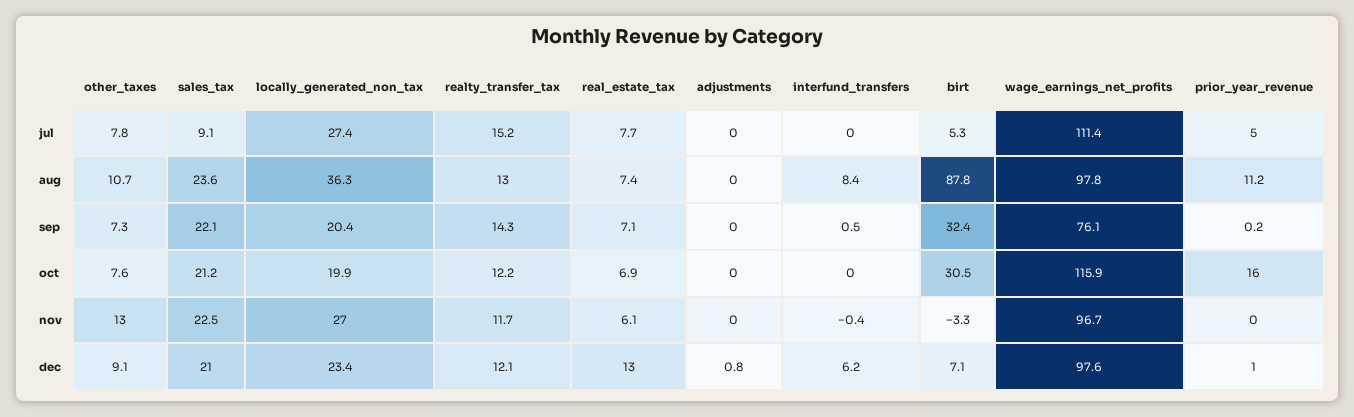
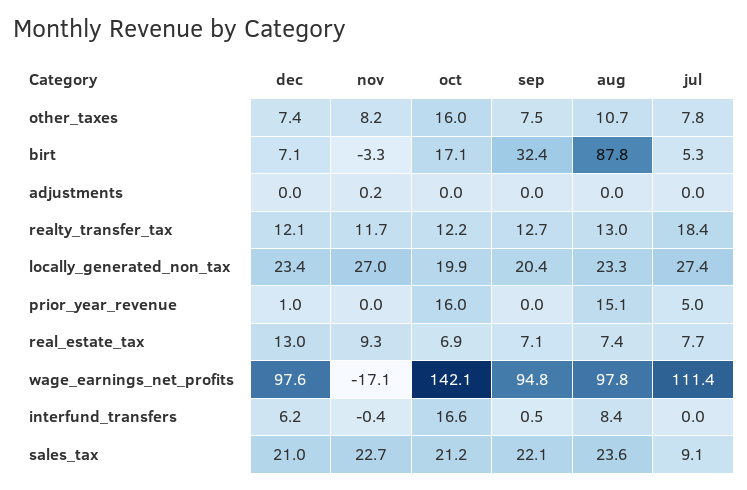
  {
    "other_taxes": {
      "jul": 7.8,
      "aug": 10.7,
-     "sep": 7.3,
+     "sep": 7.5,
-     "oct": 7.6,
+     "oct": 16,
-     "nov": 13,
+     "nov": 8.2,
-     "dec": 9.1
+     "dec": 7.4
    },
    "sales_tax": {
      "jul": 9.1,
      "aug": 23.6,
      "sep": 22.1,
      "oct": 21.2,
-     "nov": 22.5,
+     "nov": 22.7,
      "dec": 21
    },
    "locally_generated_non_tax": {
      "jul": 27.4,
-     "aug": 36.3,
+     "aug": 23.3,
      "sep": 20.4,
      "oct": 19.9,
      "nov": 27,
      "dec": 23.4
    },
    "realty_transfer_tax": {
-     "jul": 15.2,
+     "jul": 18.4,
      "aug": 13,
-     "sep": 14.3,
+     "sep": 12.7,
      "oct": 12.2,
      "nov": 11.7,
      "dec": 12.1
    },
    "real_estate_tax": {
      "jul": 7.7,
      "aug": 7.4,
      "sep": 7.1,
      "oct": 6.9,
-     "nov": 6.1,
+     "nov": 9.3,
      "dec": 13
    },
    "adjustments": {
      "jul": 0,
      "aug": 0,
      "sep": 0,
      "oct": 0,
-     "nov": 0,
+     "nov": 0.2,
-     "dec": 0.8
+     "dec": 0
    },
    "interfund_transfers": {
      "jul": 0,
      "aug": 8.4,
      "sep": 0.5,
-     "oct": 0,
+     "oct": 16.6,
      "nov": -0.4,
      "dec": 6.2
    },
    "birt": {
      "jul": 5.3,
      "aug": 87.8,
      "sep": 32.4,
-     "oct": 30.5,
+     "oct": 17.1,
      "nov": -3.3,
      "dec": 7.1
    },
    "wage_earnings_net_profits": {
      "jul": 111.4,
      "aug": 97.8,
-     "sep": 76.1,
+     "sep": 94.8,
-     "oct": 115.9,
+     "oct": 142.1,
-     "nov": 96.7,
+     "nov": -17.1,
      "dec": 97.6
    },
    "prior_year_revenue": {
      "jul": 5,
-     "aug": 11.2,
+     "aug": 15.1,
-     "sep": 0.2,
+     "sep": 0,
      "oct": 16,
      "nov": 0,
      "dec": 1
    }
  }

